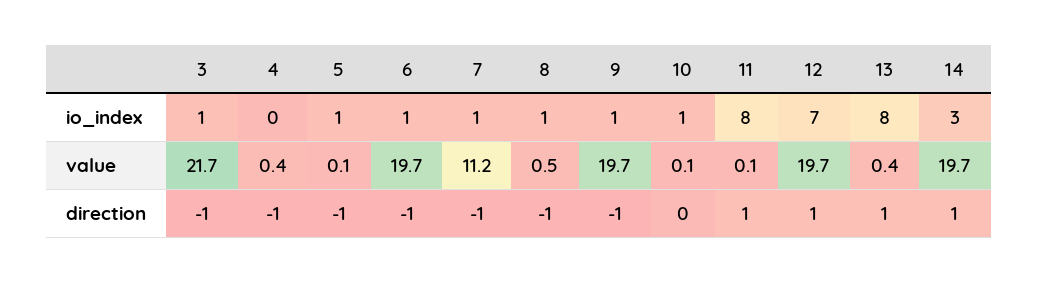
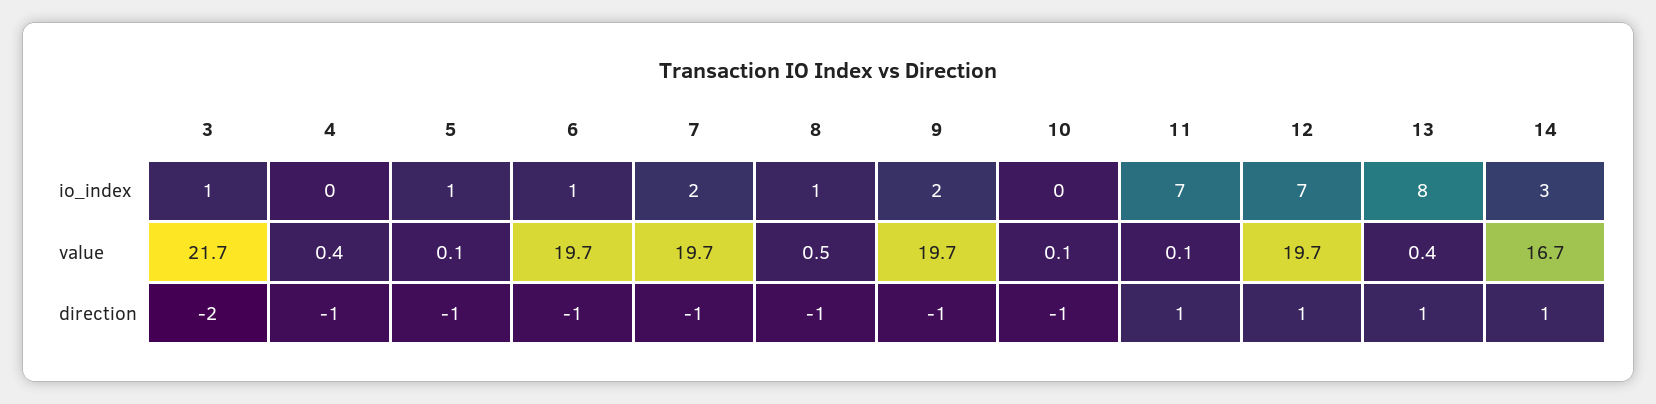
  {
    "3": {
      "io_index": 1,
      "value": 21.7,
-     "direction": -1
+     "direction": -2
    },
    "4": {
      "io_index": 0,
      "value": 0.4,
      "direction": -1
    },
    "5": {
      "io_index": 1,
      "value": 0.1,
      "direction": -1
    },
    "6": {
      "io_index": 1,
      "value": 19.7,
      "direction": -1
    },
    "7": {
-     "io_index": 1,
+     "io_index": 2,
-     "value": 11.2,
+     "value": 19.7,
      "direction": -1
    },
    "8": {
      "io_index": 1,
      "value": 0.5,
      "direction": -1
    },
    "9": {
-     "io_index": 1,
+     "io_index": 2,
      "value": 19.7,
      "direction": -1
    },
    "10": {
-     "io_index": 1,
+     "io_index": 0,
      "value": 0.1,
-     "direction": 0
+     "direction": -1
    },
    "11": {
-     "io_index": 8,
+     "io_index": 7,
      "value": 0.1,
      "direction": 1
    },
    "12": {
      "io_index": 7,
      "value": 19.7,
      "direction": 1
    },
    "13": {
      "io_index": 8,
      "value": 0.4,
      "direction": 1
    },
    "14": {
      "io_index": 3,
-     "value": 19.7,
+     "value": 16.7,
      "direction": 1
    }
  }

